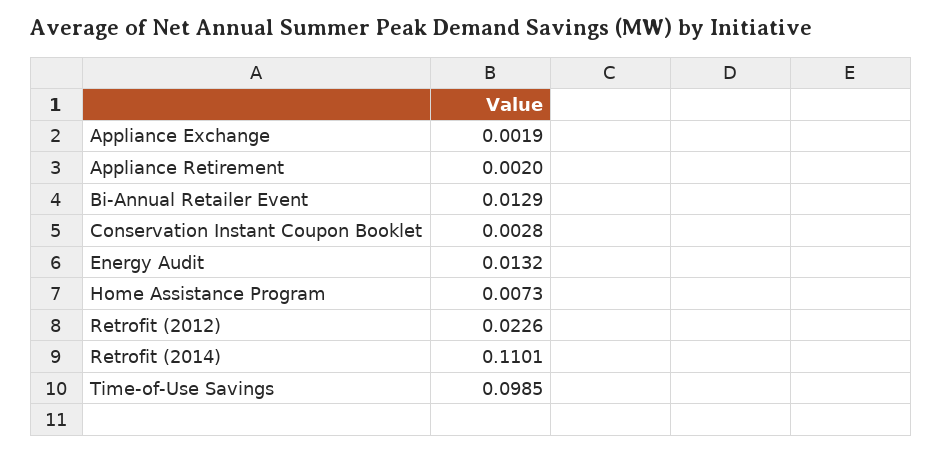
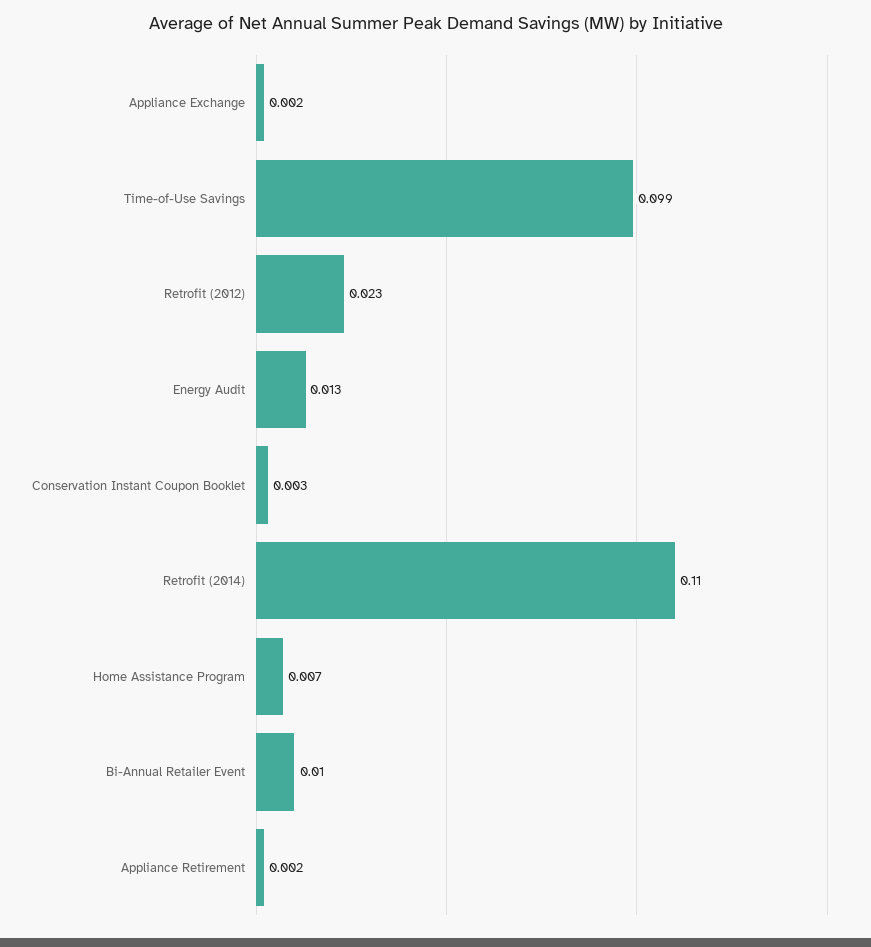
  {
    "Appliance Exchange": 0.0019,
    "Appliance Retirement": 0.002,
-   "Bi-Annual Retailer Event": 0.0129,
+   "Bi-Annual Retailer Event": 0.01,
    "Conservation Instant Coupon Booklet": 0.0028,
    "Energy Audit": 0.0132,
    "Home Assistance Program": 0.0073,
    "Retrofit (2012)": 0.0226,
    "Retrofit (2014)": 0.1101,
    "Time-of-Use Savings": 0.0985
  }

